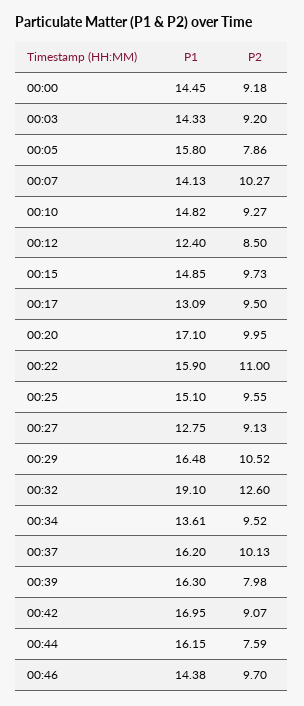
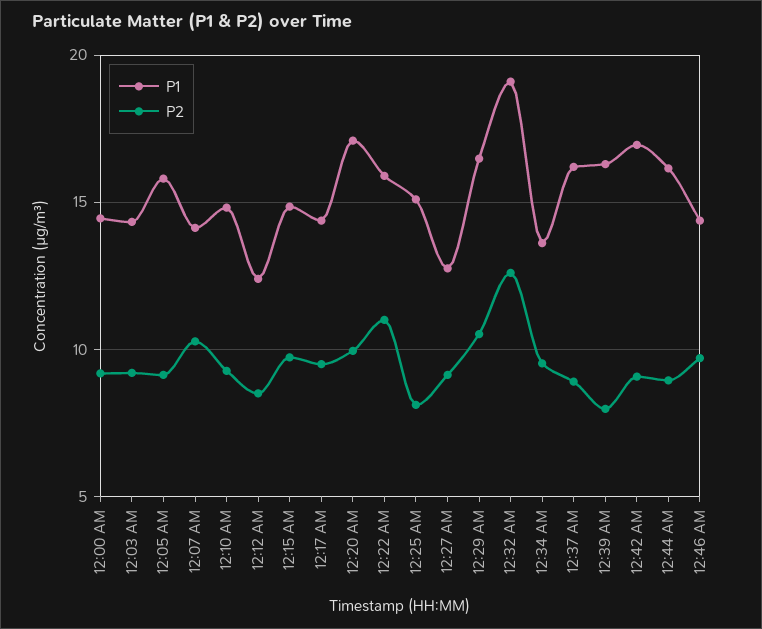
  {
    "P1": {
      "00:00": 14.45,
      "00:03": 14.33,
      "00:05": 15.8,
      "00:07": 14.13,
      "00:10": 14.82,
      "00:12": 12.4,
      "00:15": 14.85,
-     "00:17": 13.09,
+     "00:17": 14.5,
      "00:20": 17.1,
      "00:22": 15.9,
      "00:25": 15.1,
      "00:27": 12.75,
      "00:29": 16.48,
      "00:32": 19.1,
      "00:34": 13.61,
      "00:37": 16.2,
      "00:39": 16.3,
      "00:42": 16.95,
      "00:44": 16.15,
      "00:46": 14.38
    },
    "P2": {
      "00:00": 9.18,
      "00:03": 9.2,
-     "00:05": 7.86,
+     "00:05": 9,
      "00:07": 10.27,
      "00:10": 9.27,
      "00:12": 8.5,
      "00:15": 9.73,
      "00:17": 9.5,
      "00:20": 9.95,
      "00:22": 11,
-     "00:25": 9.55,
+     "00:25": 8,
      "00:27": 9.13,
      "00:29": 10.52,
      "00:32": 12.6,
      "00:34": 9.52,
-     "00:37": 10.13,
+     "00:37": 9,
      "00:39": 7.98,
      "00:42": 9.07,
-     "00:44": 7.59,
+     "00:44": 9,
      "00:46": 9.7
    }
  }

